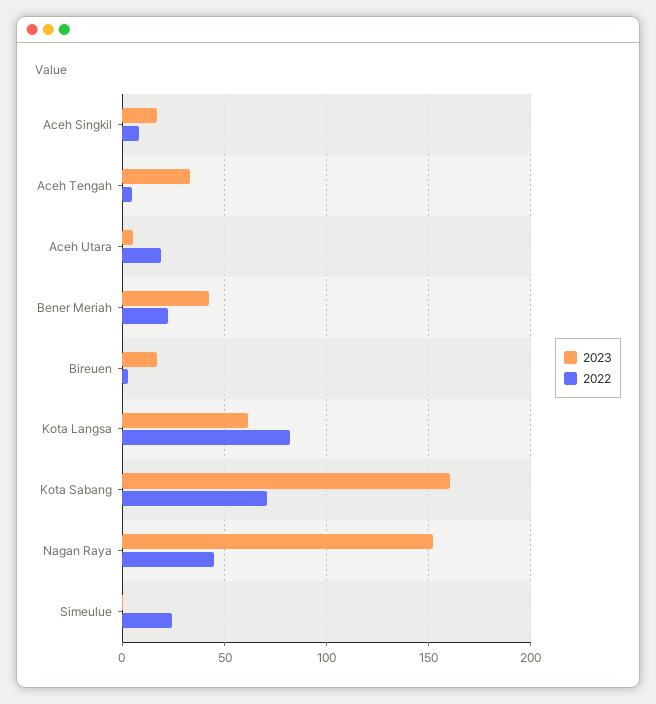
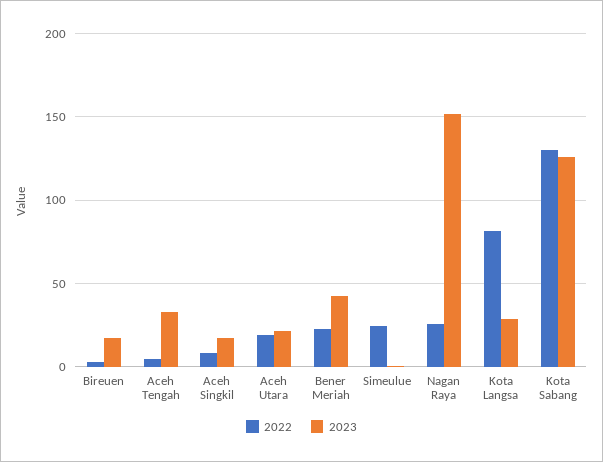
  {
    "2023": {
      "Aceh Singkil": 15,
      "Aceh Tengah": 35,
-     "Aceh Utara": 5,
+     "Aceh Utara": 20,
      "Bener Meriah": 40,
      "Bireuen": 15,
-     "Kota Langsa": 60,
+     "Kota Langsa": 30,
-     "Kota Sabang": 160,
+     "Kota Sabang": 125,
      "Nagan Raya": 150,
      "Simeulue": 0
    },
    "2022": {
      "Aceh Singkil": 10,
      "Aceh Tengah": 5,
      "Aceh Utara": 20,
      "Bener Meriah": 20,
      "Bireuen": 5,
      "Kota Langsa": 80,
-     "Kota Sabang": 70,
+     "Kota Sabang": 130,
-     "Nagan Raya": 45,
+     "Nagan Raya": 25,
      "Simeulue": 25
    }
  }

